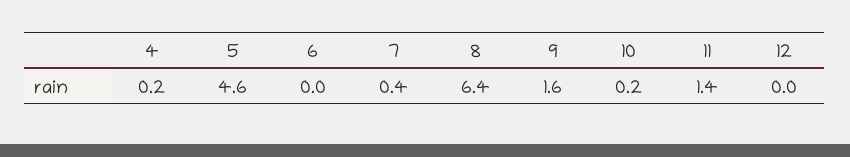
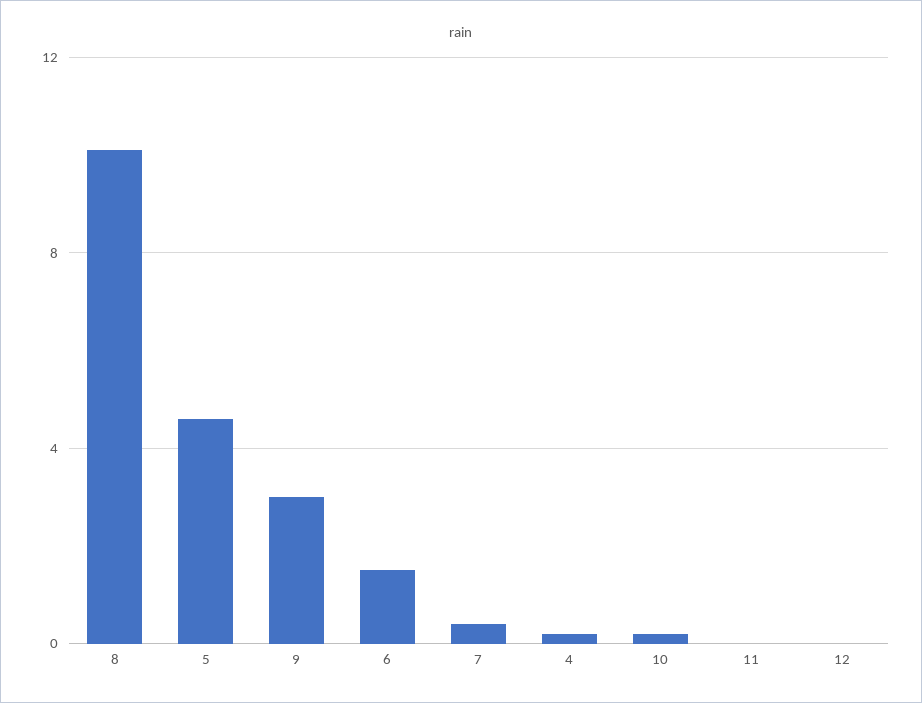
  {
    "4": 0.2,
    "5": 4.6,
-   "6": 0,
+   "6": 1.5,
    "7": 0.4,
-   "8": 6.4,
+   "8": 10,
-   "9": 1.6,
+   "9": 3,
    "10": 0.2,
-   "11": 1.4,
+   "11": 0,
    "12": 0
  }

